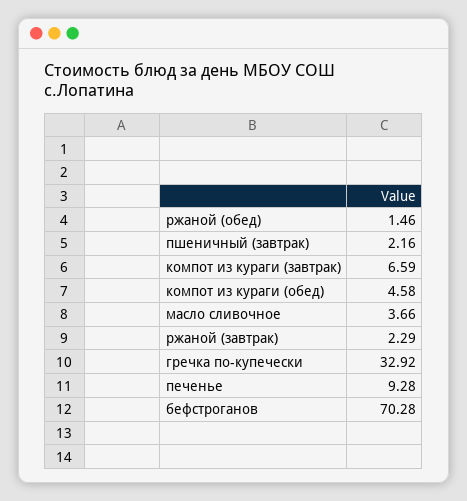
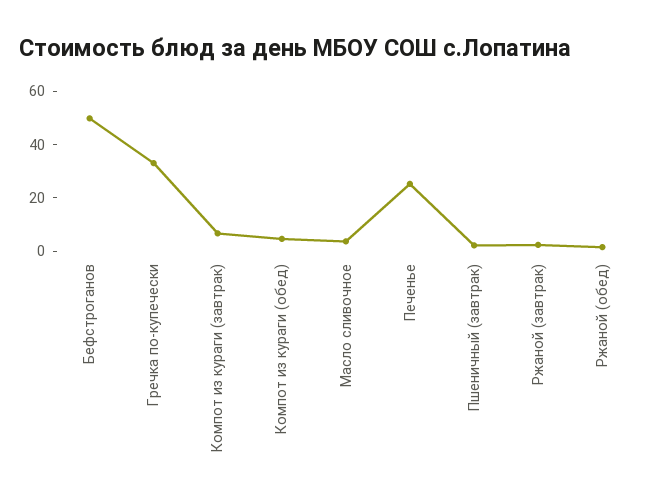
  {
    "ржаной (обед)": 1.46,
    "пшеничный (завтрак)": 2.16,
    "компот из кураги (завтрак)": 6.59,
    "компот из кураги (обед)": 4.58,
    "масло сливочное": 3.66,
    "ржаной (завтрак)": 2.29,
    "гречка по-купечески": 32.92,
-   "печенье": 9.28,
+   "печенье": 25,
-   "бефстроганов": 70.28
+   "бефстроганов": 50
  }

